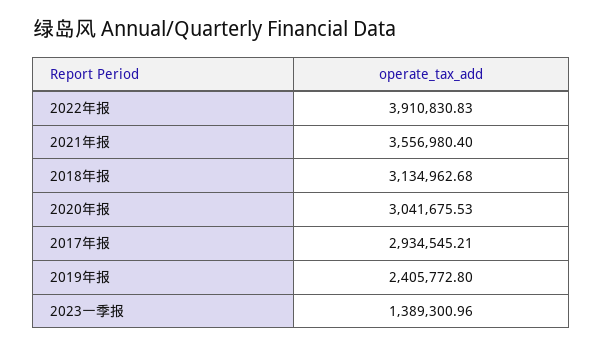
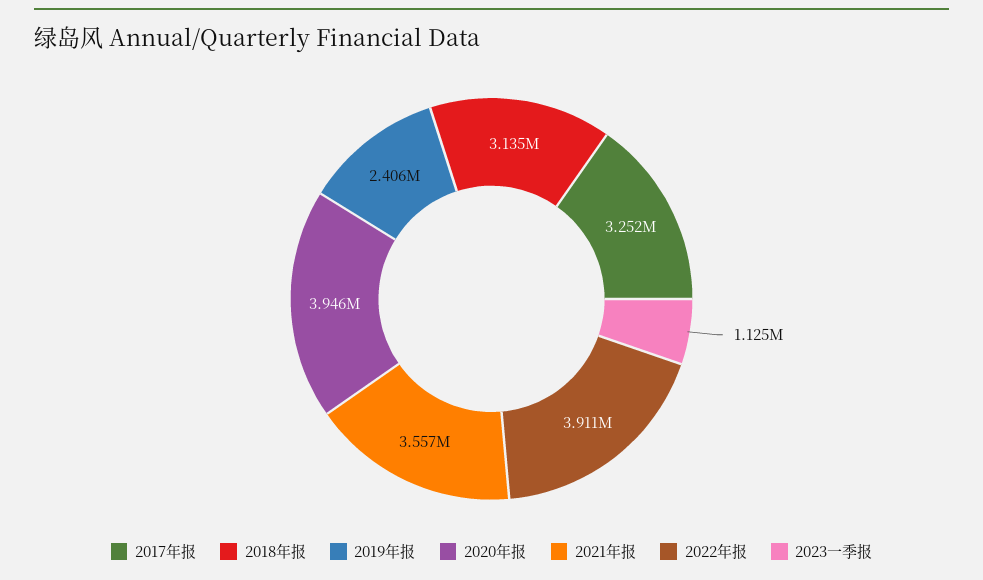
  {
    "2022年报": 3910830.83,
    "2021年报": 3556980.4,
    "2018年报": 3134962.68,
-   "2020年报": 3041675.53,
+   "2020年报": 3946000,
-   "2017年报": 2934545.21,
+   "2017年报": 3252000,
    "2019年报": 2405772.8,
-   "2023一季报": 1389300.96
+   "2023一季报": 1125000
  }

